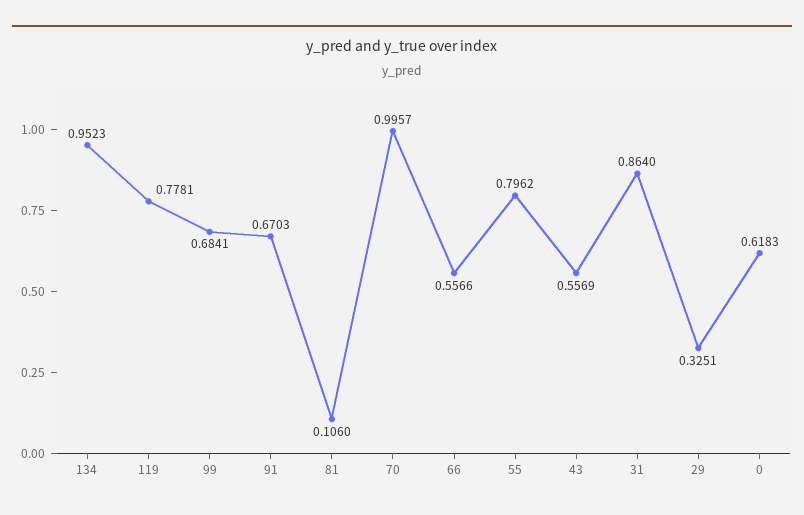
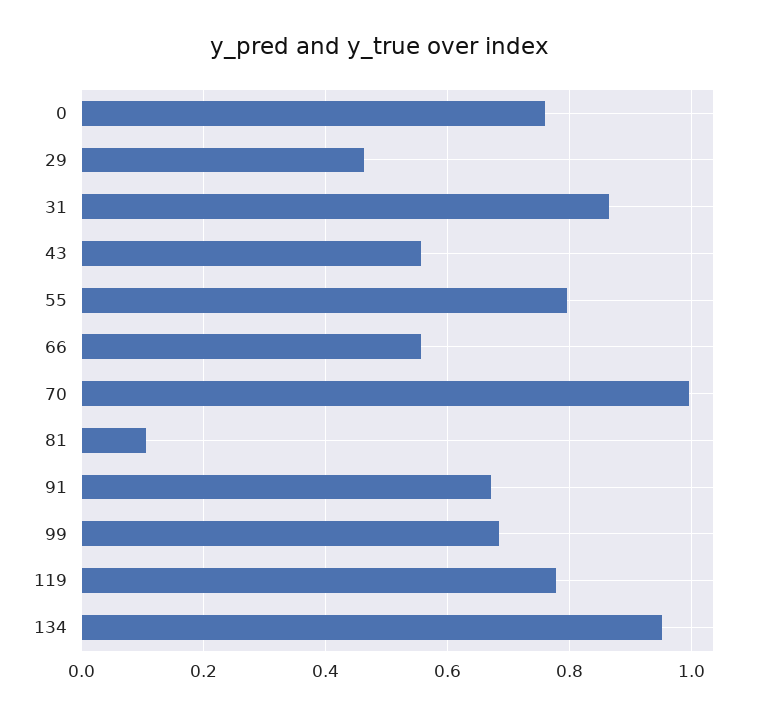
  {
    "134": 0.9523,
    "119": 0.7781,
    "99": 0.6841,
    "91": 0.6703,
    "81": 0.106,
    "70": 0.9957,
    "66": 0.5566,
    "55": 0.7962,
    "43": 0.5569,
    "31": 0.864,
-   "29": 0.3251,
+   "29": 0.46,
-   "0": 0.6183
+   "0": 0.76
  }

